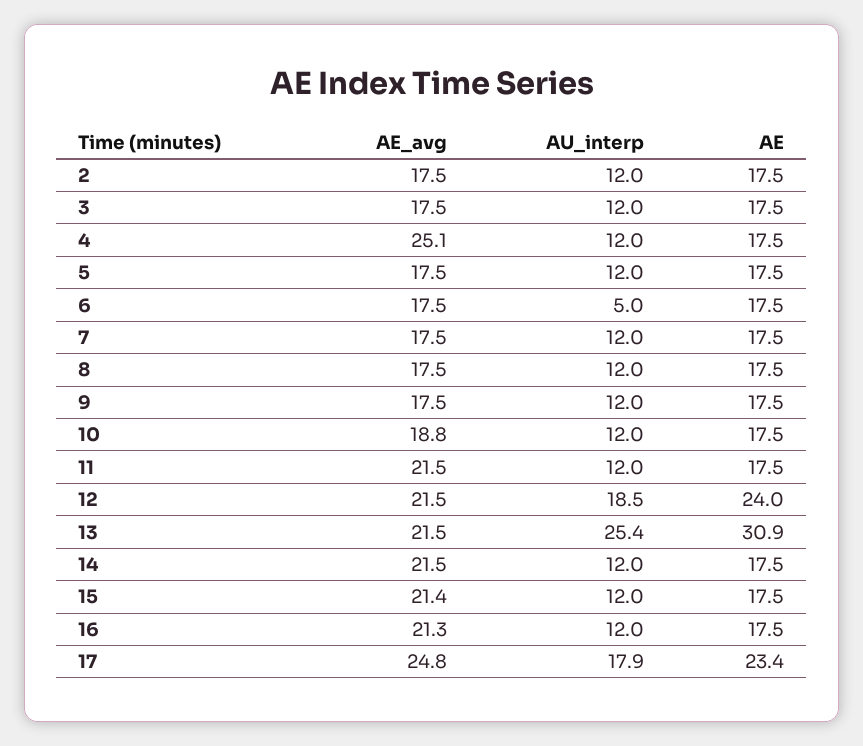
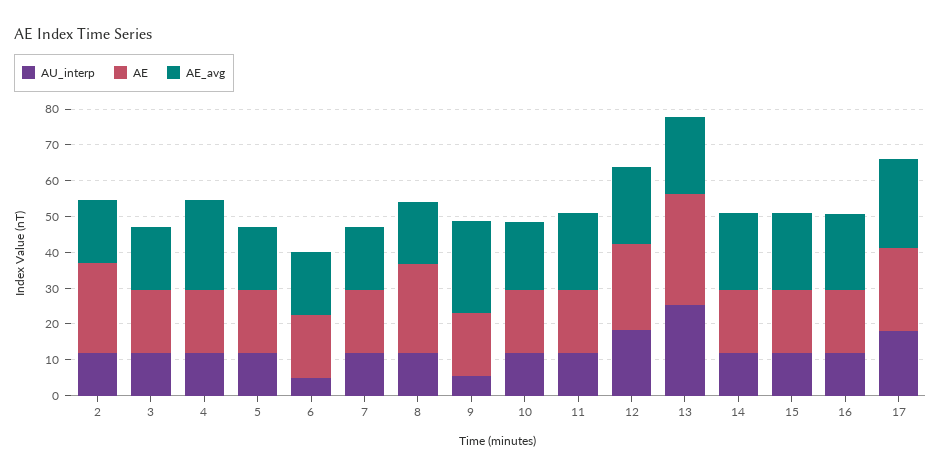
  {
    "AE_avg": {
      "2": 17.5,
      "3": 17.5,
      "4": 25.1,
      "5": 17.5,
      "6": 17.5,
      "7": 17.5,
      "8": 17.5,
-     "9": 17.5,
+     "9": 25,
      "10": 18.8,
      "11": 21.5,
      "12": 21.5,
      "13": 21.5,
      "14": 21.5,
      "15": 21.4,
      "16": 21.3,
      "17": 24.8
    },
    "AU_interp": {
      "2": 12,
      "3": 12,
      "4": 12,
      "5": 12,
      "6": 5,
      "7": 12,
      "8": 12,
-     "9": 12,
+     "9": 5,
      "10": 12,
      "11": 12,
      "12": 18.5,
      "13": 25.4,
      "14": 12,
      "15": 12,
      "16": 12,
      "17": 17.9
    },
    "AE": {
-     "2": 17.5,
+     "2": 25,
      "3": 17.5,
      "4": 17.5,
      "5": 17.5,
      "6": 17.5,
      "7": 17.5,
-     "8": 17.5,
+     "8": 25,
      "9": 17.5,
      "10": 17.5,
      "11": 17.5,
      "12": 24,
      "13": 30.9,
      "14": 17.5,
      "15": 17.5,
      "16": 17.5,
      "17": 23.4
    }
  }

